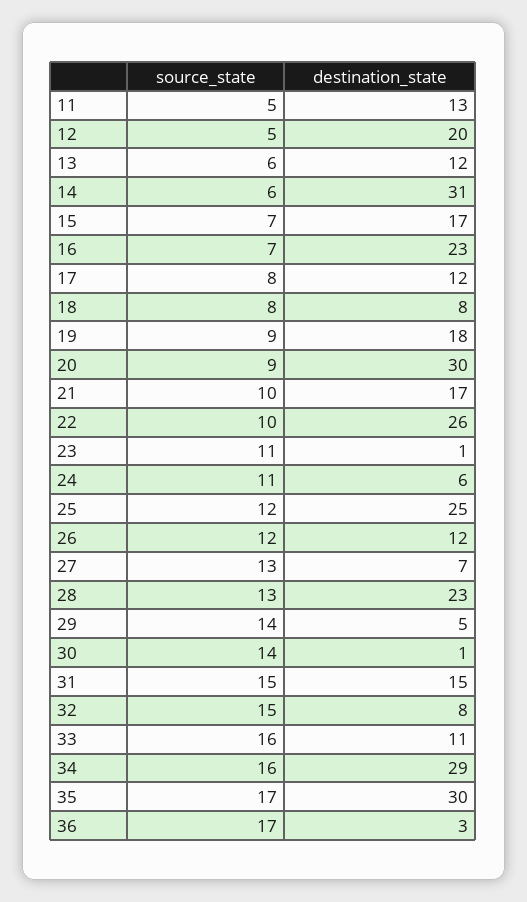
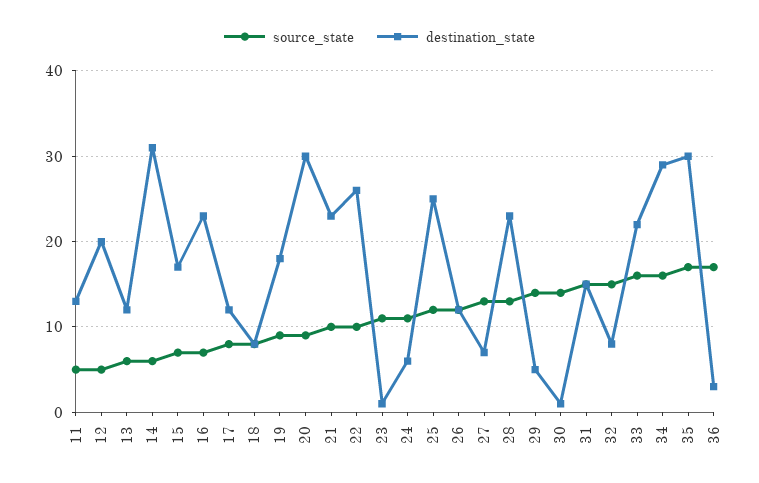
  {
    "source_state": {
      "11": 5,
      "12": 5,
      "13": 6,
      "14": 6,
      "15": 7,
      "16": 7,
      "17": 8,
      "18": 8,
      "19": 9,
      "20": 9,
      "21": 10,
      "22": 10,
      "23": 11,
      "24": 11,
      "25": 12,
      "26": 12,
      "27": 13,
      "28": 13,
      "29": 14,
      "30": 14,
      "31": 15,
      "32": 15,
      "33": 16,
      "34": 16,
      "35": 17,
      "36": 17
    },
    "destination_state": {
      "11": 13,
      "12": 20,
      "13": 12,
      "14": 31,
      "15": 17,
      "16": 23,
      "17": 12,
      "18": 8,
      "19": 18,
      "20": 30,
-     "21": 17,
+     "21": 23,
      "22": 26,
      "23": 1,
      "24": 6,
      "25": 25,
      "26": 12,
      "27": 7,
      "28": 23,
      "29": 5,
      "30": 1,
      "31": 15,
      "32": 8,
-     "33": 11,
+     "33": 22,
      "34": 29,
      "35": 30,
      "36": 3
    }
  }

